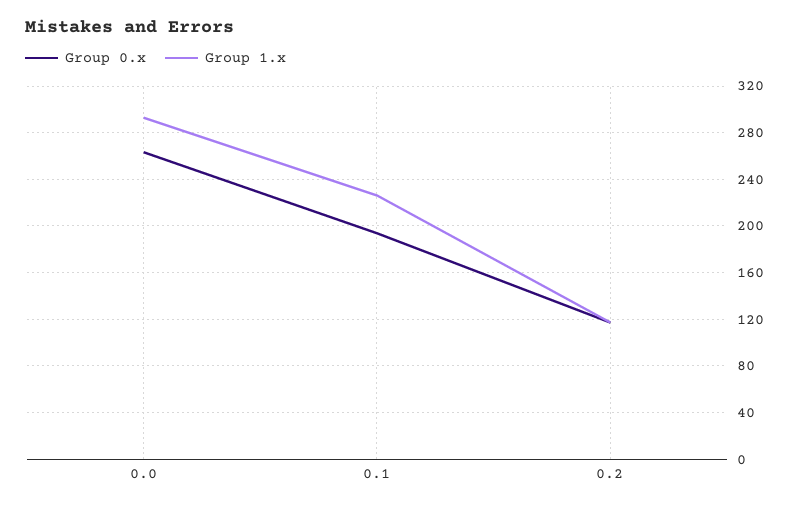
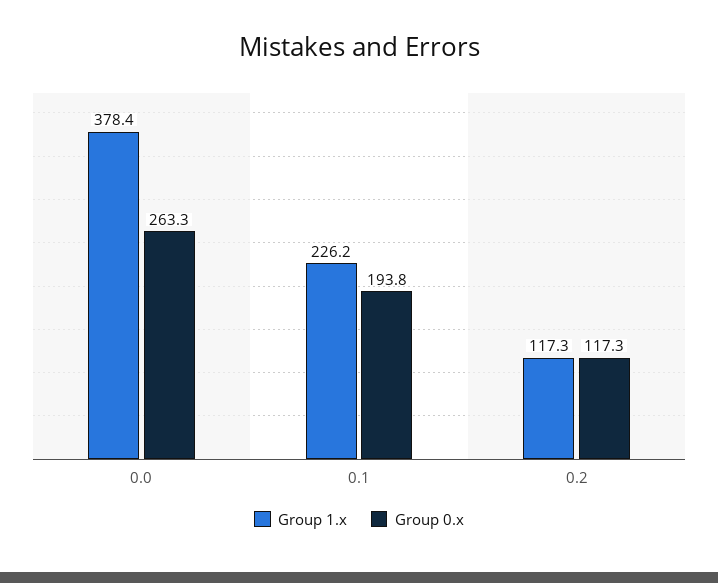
  {
    "Group 0.x": {
      "0.0": 263.3,
      "0.1": 193.8,
      "0.2": 117.3
    },
    "Group 1.x": {
-     "0.0": 290,
+     "0.0": 378.4,
      "0.1": 226.2,
      "0.2": 117.3
    }
  }

